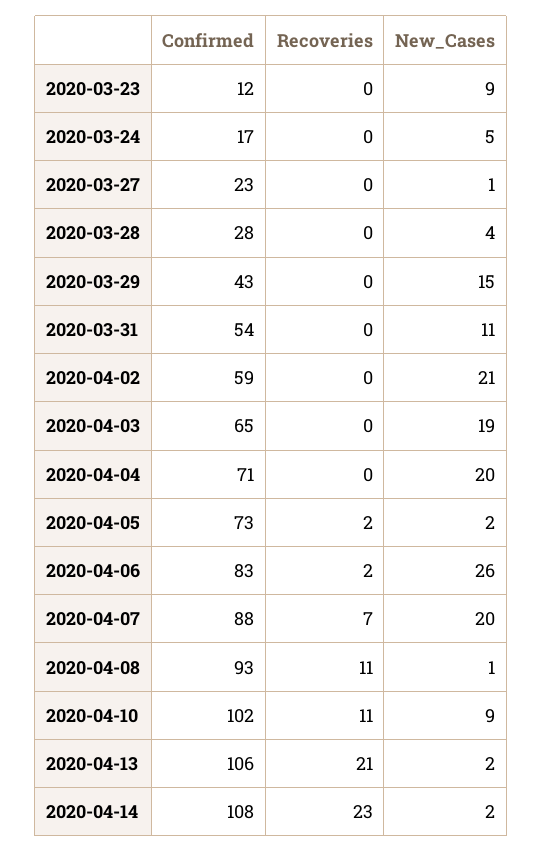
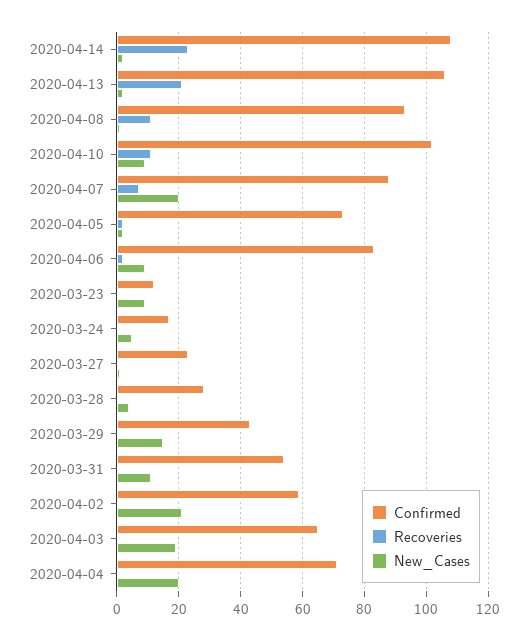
  {
    "Confirmed": {
      "2020-03-23": 12,
      "2020-03-24": 17,
      "2020-03-27": 23,
      "2020-03-28": 28,
      "2020-03-29": 43,
      "2020-03-31": 54,
      "2020-04-02": 59,
      "2020-04-03": 65,
      "2020-04-04": 71,
      "2020-04-05": 73,
      "2020-04-06": 83,
      "2020-04-07": 88,
      "2020-04-08": 93,
      "2020-04-10": 102,
      "2020-04-13": 106,
      "2020-04-14": 108
    },
    "Recoveries": {
      "2020-03-23": 0,
      "2020-03-24": 0,
      "2020-03-27": 0,
      "2020-03-28": 0,
      "2020-03-29": 0,
      "2020-03-31": 0,
      "2020-04-02": 0,
      "2020-04-03": 0,
      "2020-04-04": 0,
      "2020-04-05": 2,
      "2020-04-06": 2,
      "2020-04-07": 7,
      "2020-04-08": 11,
      "2020-04-10": 11,
      "2020-04-13": 21,
      "2020-04-14": 23
    },
    "New_Cases": {
      "2020-03-23": 9,
      "2020-03-24": 5,
      "2020-03-27": 1,
      "2020-03-28": 4,
      "2020-03-29": 15,
      "2020-03-31": 11,
      "2020-04-02": 21,
      "2020-04-03": 19,
      "2020-04-04": 20,
      "2020-04-05": 2,
-     "2020-04-06": 26,
+     "2020-04-06": 10,
      "2020-04-07": 20,
      "2020-04-08": 1,
      "2020-04-10": 9,
      "2020-04-13": 2,
      "2020-04-14": 2
    }
  }

